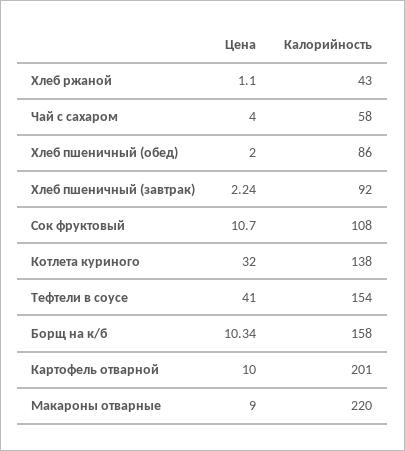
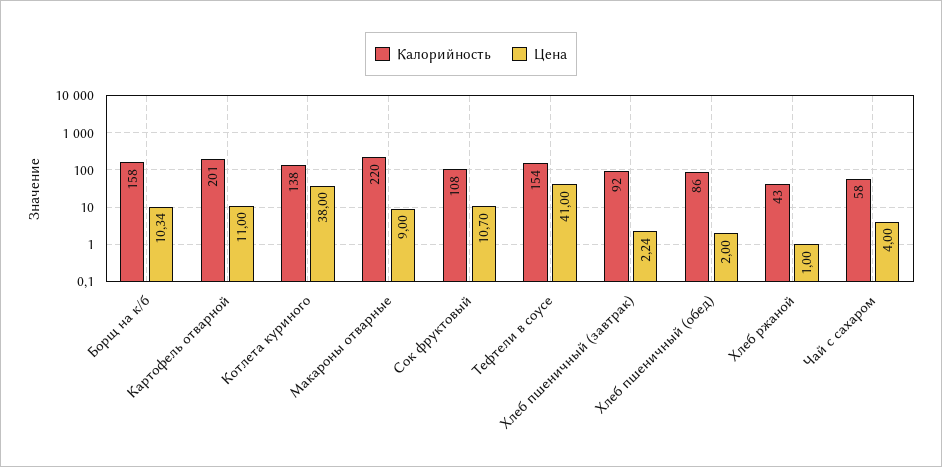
  {
    "Цена": {
-     "Хлеб ржаной": 1.1,
+     "Хлеб ржаной": 1,
      "Чай с сахаром": 4,
      "Хлеб пшеничный (обед)": 2,
      "Хлеб пшеничный (завтрак)": 2.24,
      "Сок фруктовый": 10.7,
-     "Котлета куриного": 32,
+     "Котлета куриного": 38,
      "Тефтели в соусе": 41,
      "Борщ на к/б": 10.34,
-     "Картофель отварной": 10,
+     "Картофель отварной": 11,
      "Макароны отварные": 9
    },
    "Калорийность": {
      "Хлеб ржаной": 43,
      "Чай с сахаром": 58,
      "Хлеб пшеничный (обед)": 86,
      "Хлеб пшеничный (завтрак)": 92,
      "Сок фруктовый": 108,
      "Котлета куриного": 138,
      "Тефтели в соусе": 154,
      "Борщ на к/б": 158,
      "Картофель отварной": 201,
      "Макароны отварные": 220
    }
  }

